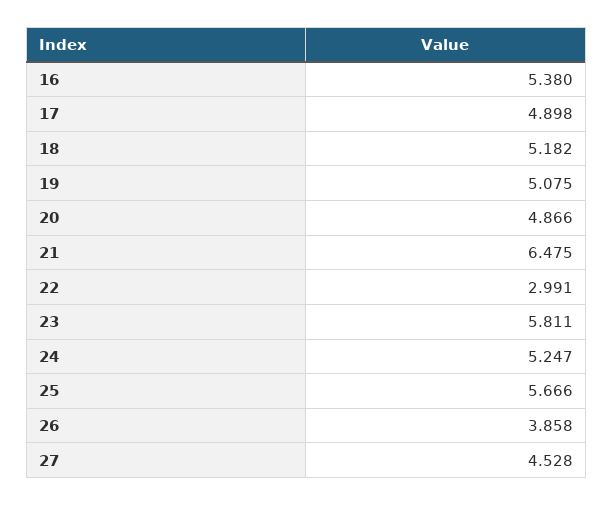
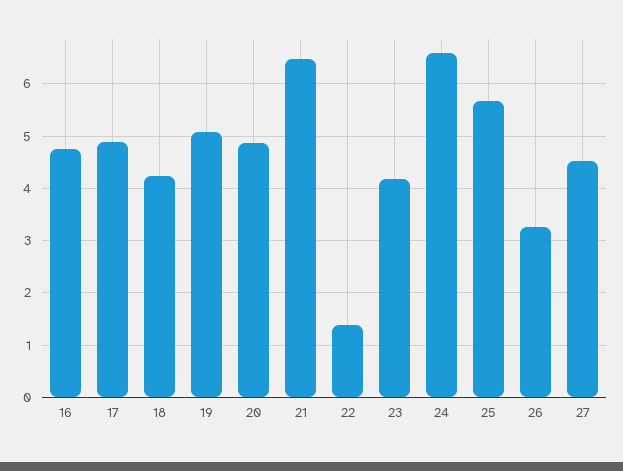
  {
-   "16": 5.38,
+   "16": 4.8,
    "17": 4.898,
-   "18": 5.182,
+   "18": 4.2,
    "19": 5.075,
    "20": 4.866,
    "21": 6.475,
-   "22": 2.991,
+   "22": 1.4,
-   "23": 5.811,
+   "23": 4.2,
-   "24": 5.247,
+   "24": 6.6,
    "25": 5.666,
-   "26": 3.858,
+   "26": 3.2,
    "27": 4.528
  }

